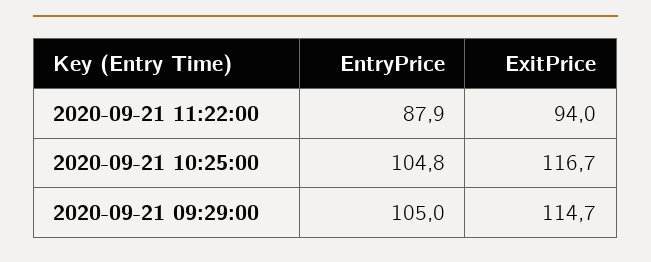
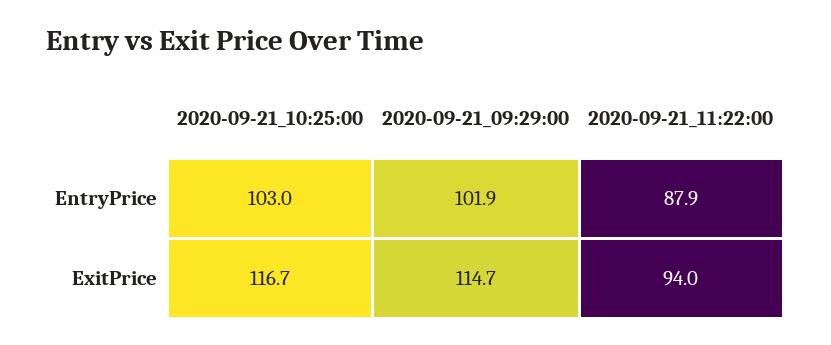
  {
    "EntryPrice": {
      "2020-09-21 11:22:00": 87.9,
-     "2020-09-21 10:25:00": 104.8,
+     "2020-09-21 10:25:00": 103,
-     "2020-09-21 09:29:00": 105
+     "2020-09-21 09:29:00": 101.9
    },
    "ExitPrice": {
      "2020-09-21 11:22:00": 94,
      "2020-09-21 10:25:00": 116.7,
      "2020-09-21 09:29:00": 114.7
    }
  }

